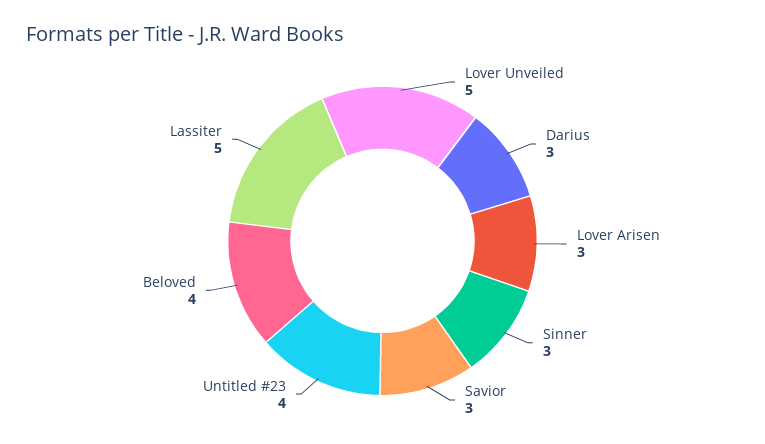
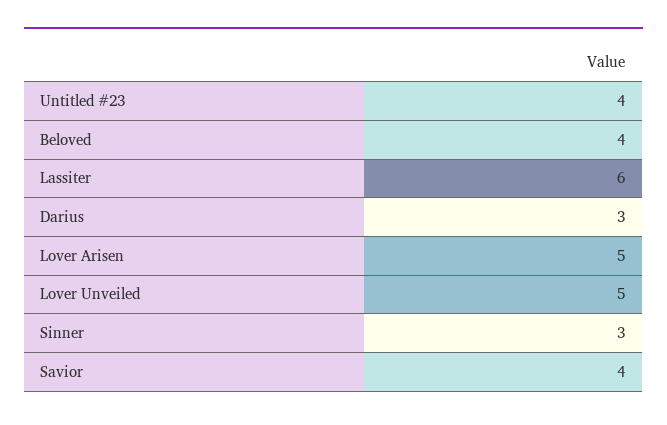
  {
    "Lover Unveiled": 5,
    "Darius": 3,
-   "Lover Arisen": 3,
+   "Lover Arisen": 5,
    "Sinner": 3,
-   "Savior": 3,
+   "Savior": 4,
    "Untitled #23": 4,
    "Beloved": 4,
-   "Lassiter": 5
+   "Lassiter": 6
  }

